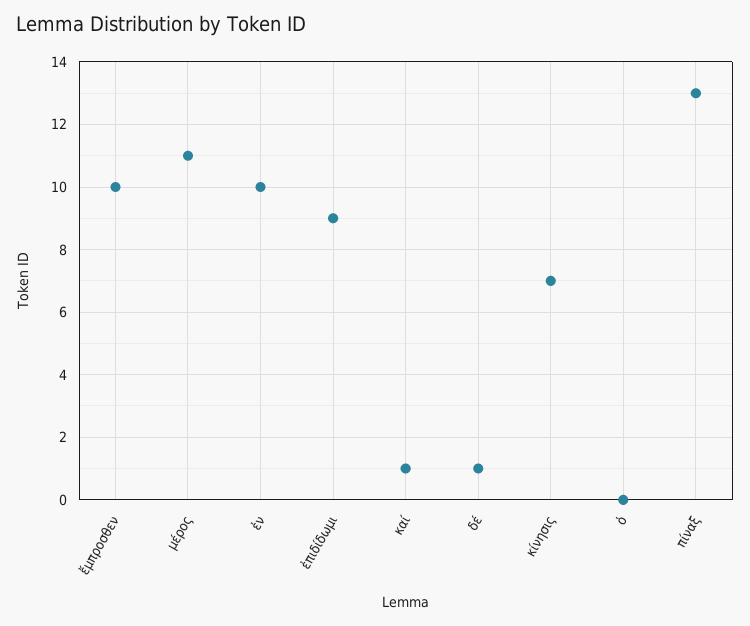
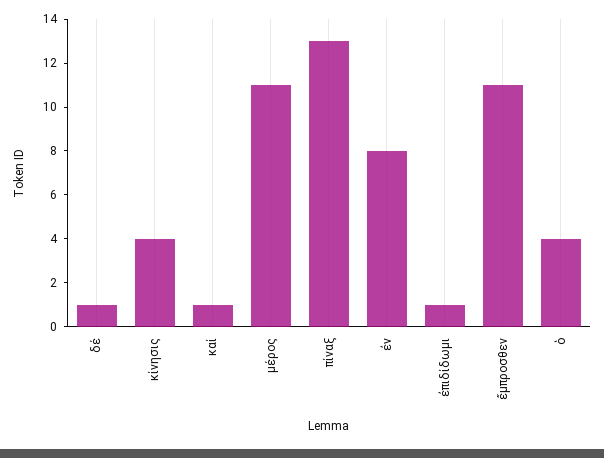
  {
-   "ἔμπροσθεν": 10,
+   "ἔμπροσθεν": 11,
    "μέρος": 11,
-   "ἐν": 10,
+   "ἐν": 8,
-   "ἐπιδίδωμι": 9,
+   "ἐπιδίδωμι": 1,
    "καί": 1,
    "δέ": 1,
-   "κίνησις": 7,
+   "κίνησις": 4,
-   "ὁ": 0,
+   "ὁ": 4,
    "πίναξ": 13
  }

